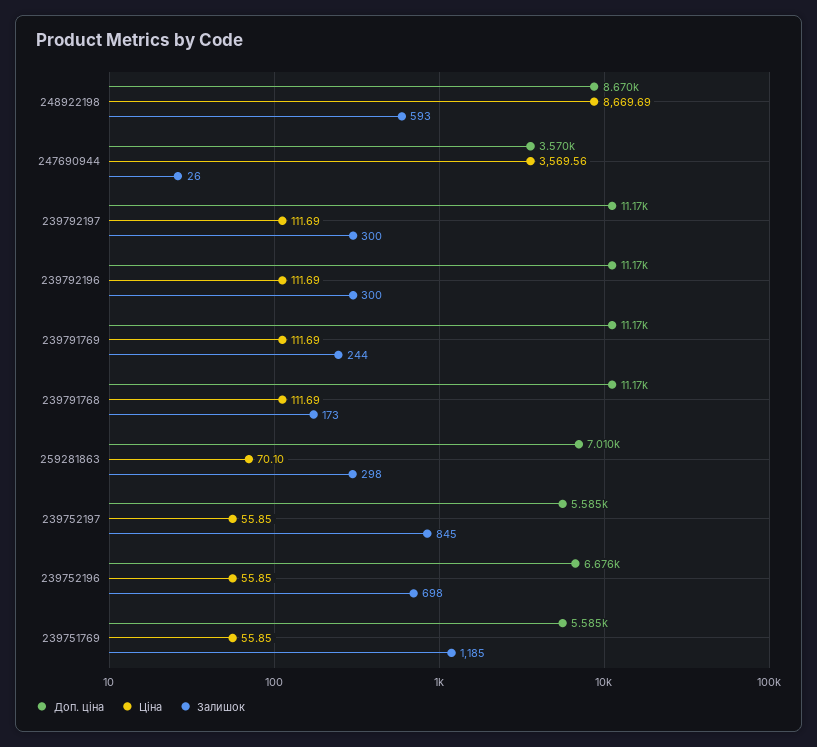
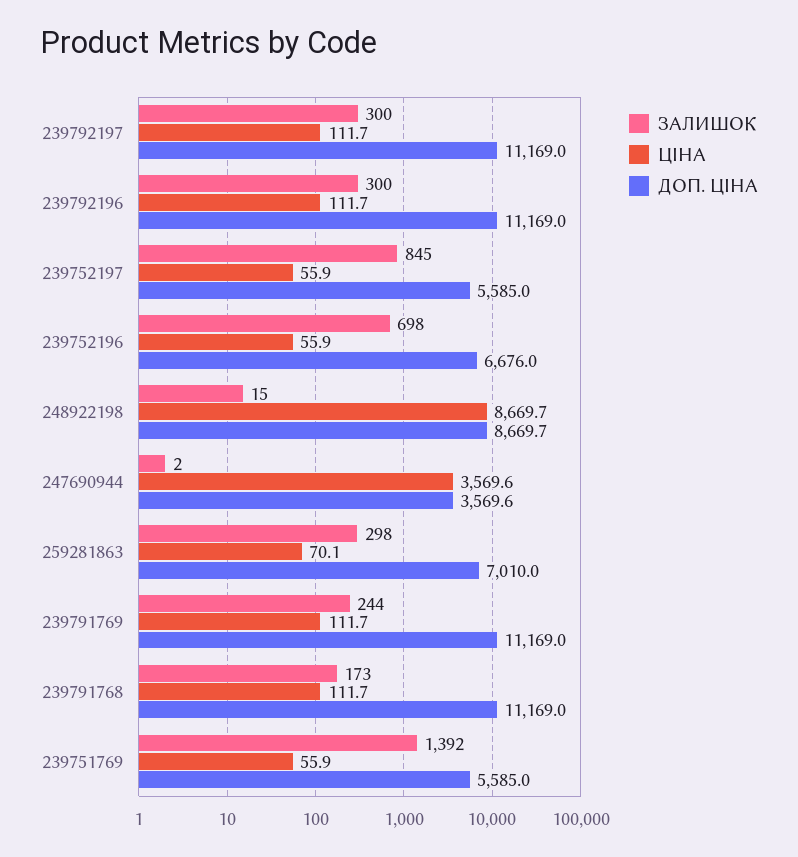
  {
    "Доп. ціна": {
      "248922198": 8669.7,
      "247690944": 3569.6,
      "239792197": 11169,
      "239792196": 11169,
      "239791769": 11169,
      "239791768": 11169,
      "259281863": 7010,
      "239752197": 5585,
      "239752196": 6676,
      "239751769": 5585
    },
    "Ціна": {
      "248922198": 8669.69,
      "247690944": 3569.56,
      "239792197": 111.69,
      "239792196": 111.69,
      "239791769": 111.69,
      "239791768": 111.69,
      "259281863": 70.1,
      "239752197": 55.85,
      "239752196": 55.85,
      "239751769": 55.85
    },
    "Залишок": {
-     "248922198": 593,
+     "248922198": 15,
-     "247690944": 26,
+     "247690944": 2,
      "239792197": 300,
      "239792196": 300,
      "239791769": 244,
      "239791768": 173,
      "259281863": 298,
      "239752197": 845,
      "239752196": 698,
-     "239751769": 1185
+     "239751769": 1392
    }
  }

